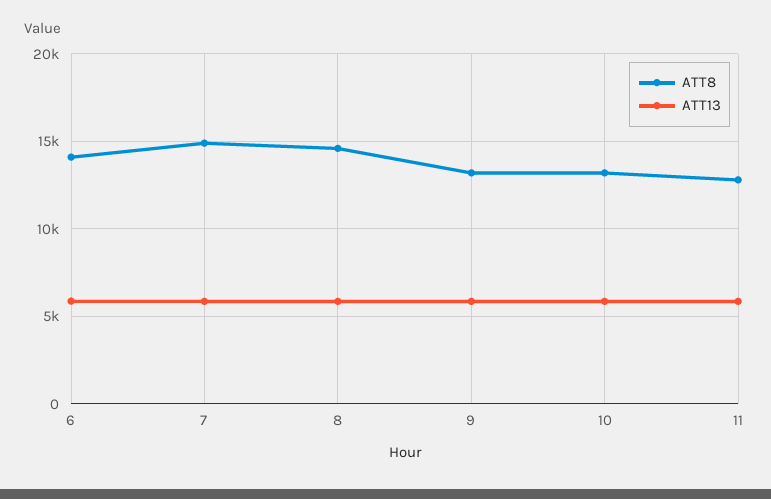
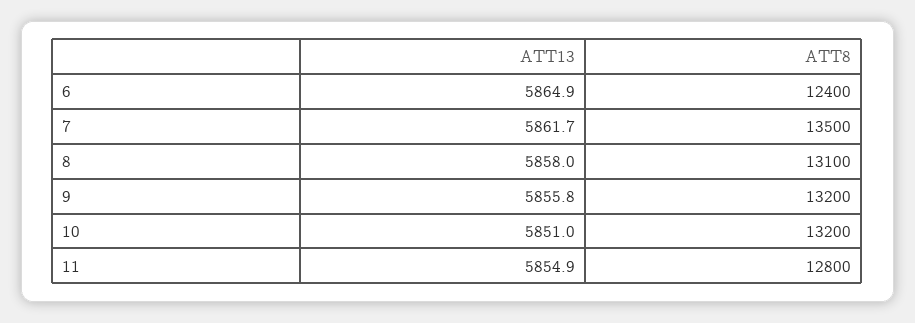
  {
    "ATT8": {
-     "6": 14000,
+     "6": 12400,
-     "7": 15000,
+     "7": 13500,
-     "8": 14500,
+     "8": 13100,
      "9": 13200,
      "10": 13200,
      "11": 12800
    },
    "ATT13": {
      "6": 5864.9,
      "7": 5861.7,
      "8": 5858,
      "9": 5855.8,
      "10": 5851,
      "11": 5854.9
    }
  }

